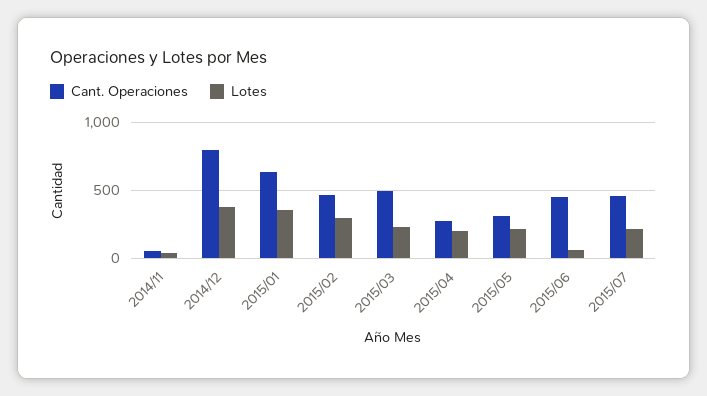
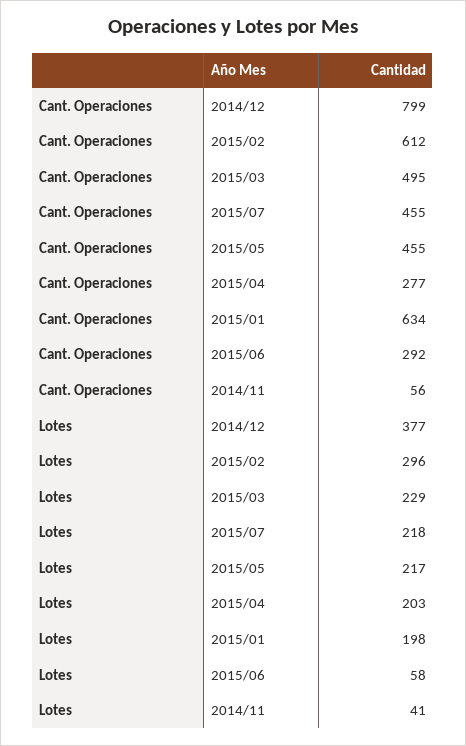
  {
    "Cant. Operaciones": {
      "2014/11": 56,
      "2014/12": 799,
      "2015/01": 634,
-     "2015/02": 450,
+     "2015/02": 612,
      "2015/03": 495,
      "2015/04": 277,
-     "2015/05": 300,
+     "2015/05": 455,
-     "2015/06": 450,
+     "2015/06": 292,
      "2015/07": 455
    },
    "Lotes": {
      "2014/11": 41,
      "2014/12": 377,
-     "2015/01": 350,
+     "2015/01": 198,
      "2015/02": 296,
      "2015/03": 229,
      "2015/04": 203,
      "2015/05": 217,
      "2015/06": 58,
      "2015/07": 218
    }
  }

